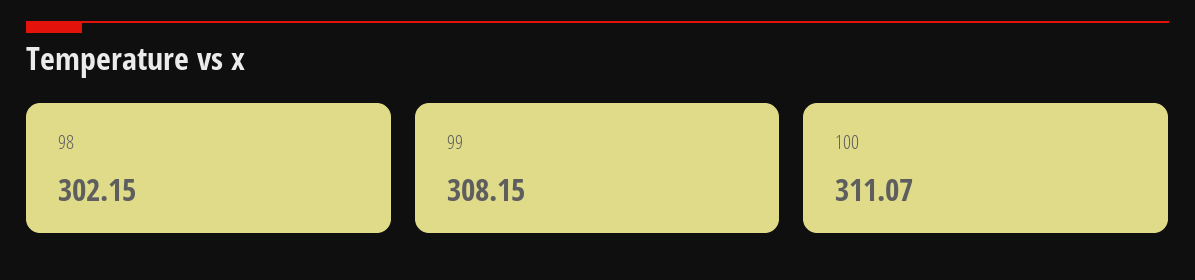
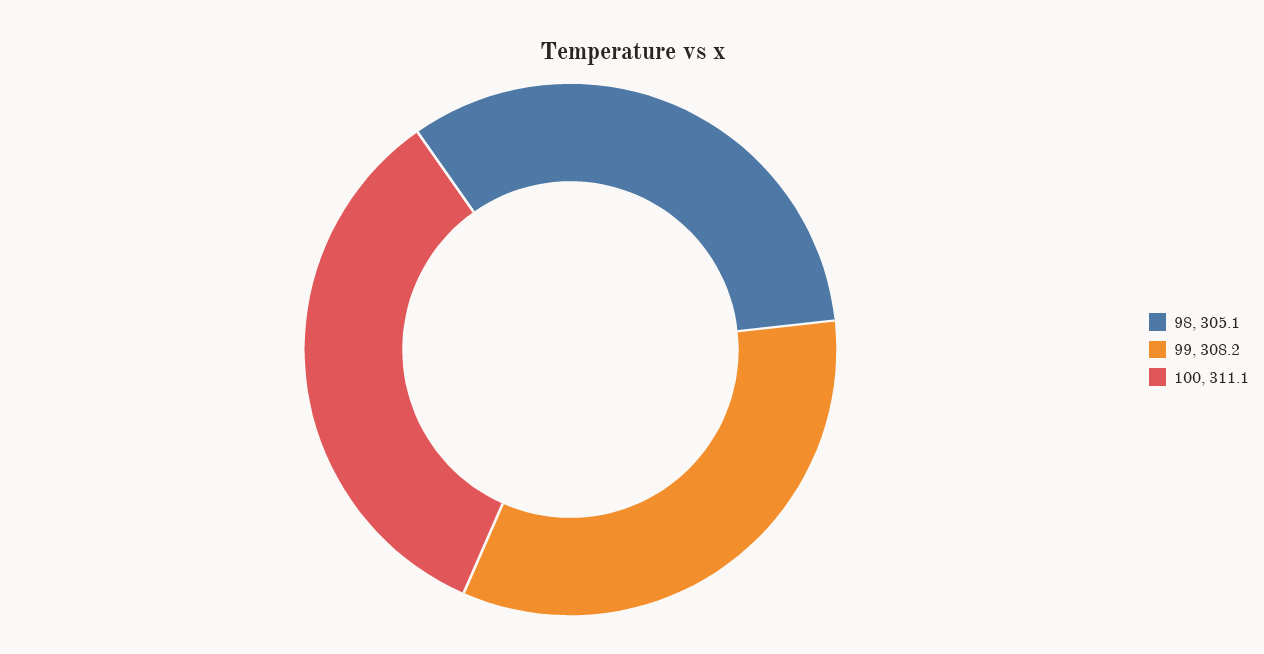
  {
-   "98": 302.15,
+   "98": 305.1,
    "99": 308.15,
    "100": 311.07
  }

